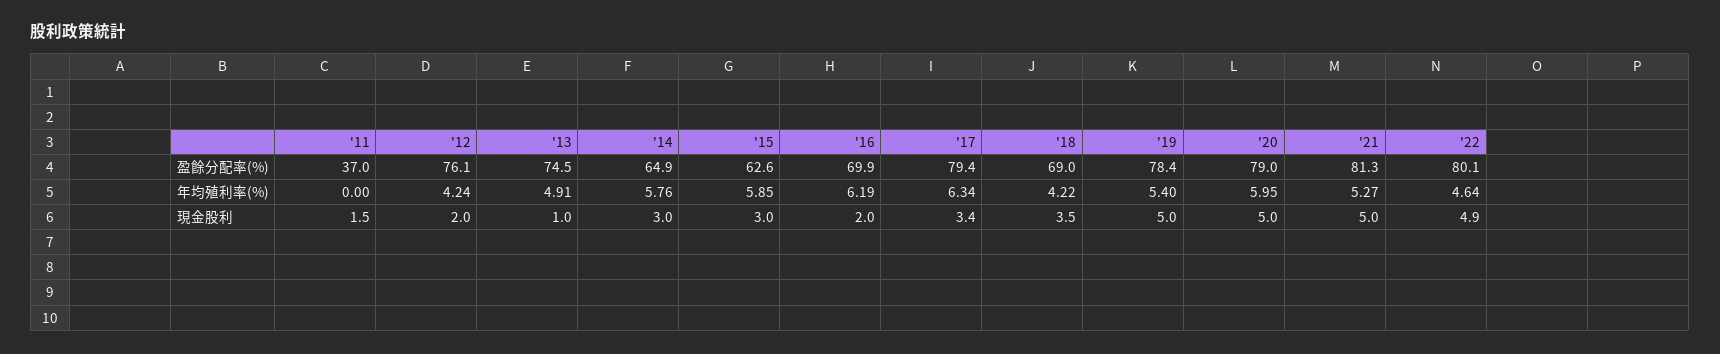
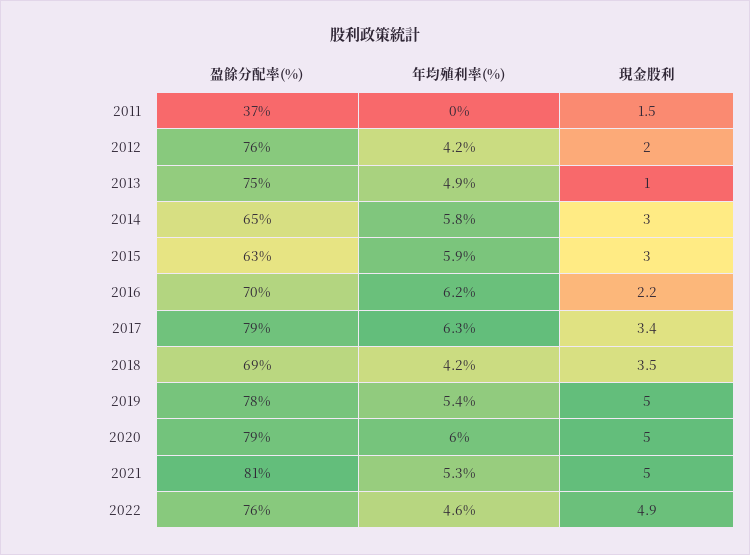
  {
    "'11": {
      "盈餘分配率(%)": 37,
      "年均殖利率(%)": 0,
      "現金股利": 1.5
    },
    "'12": {
      "盈餘分配率(%)": 76.1,
      "年均殖利率(%)": 4.24,
      "現金股利": 2
    },
    "'13": {
      "盈餘分配率(%)": 74.5,
      "年均殖利率(%)": 4.91,
      "現金股利": 1
    },
    "'14": {
      "盈餘分配率(%)": 64.9,
      "年均殖利率(%)": 5.76,
      "現金股利": 3
    },
    "'15": {
      "盈餘分配率(%)": 62.6,
      "年均殖利率(%)": 5.85,
      "現金股利": 3
    },
    "'16": {
      "盈餘分配率(%)": 69.9,
      "年均殖利率(%)": 6.19,
-     "現金股利": 2
+     "現金股利": 2.2
    },
    "'17": {
      "盈餘分配率(%)": 79.4,
      "年均殖利率(%)": 6.34,
      "現金股利": 3.4
    },
    "'18": {
      "盈餘分配率(%)": 69,
      "年均殖利率(%)": 4.22,
      "現金股利": 3.5
    },
    "'19": {
      "盈餘分配率(%)": 78.4,
      "年均殖利率(%)": 5.4,
      "現金股利": 5
    },
    "'20": {
      "盈餘分配率(%)": 79,
      "年均殖利率(%)": 5.95,
      "現金股利": 5
    },
    "'21": {
      "盈餘分配率(%)": 81.3,
      "年均殖利率(%)": 5.27,
      "現金股利": 5
    },
    "'22": {
-     "盈餘分配率(%)": 80.1,
+     "盈餘分配率(%)": 76,
      "年均殖利率(%)": 4.64,
      "現金股利": 4.9
    }
  }

